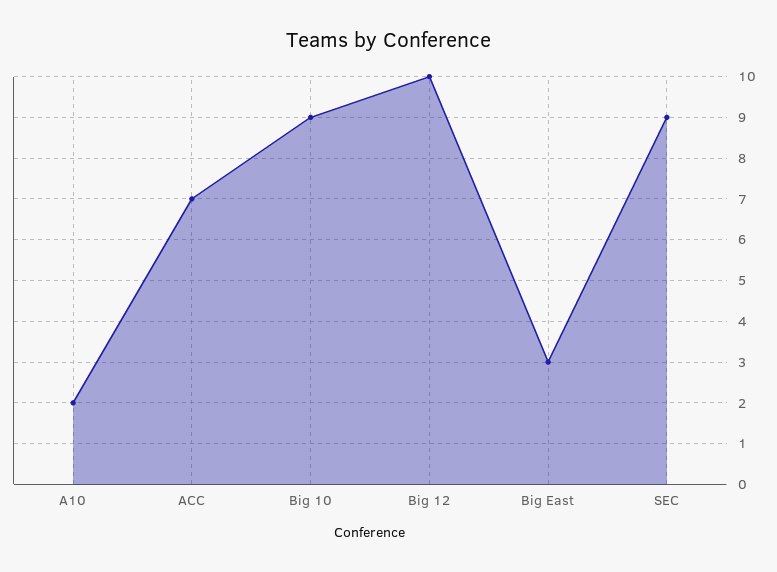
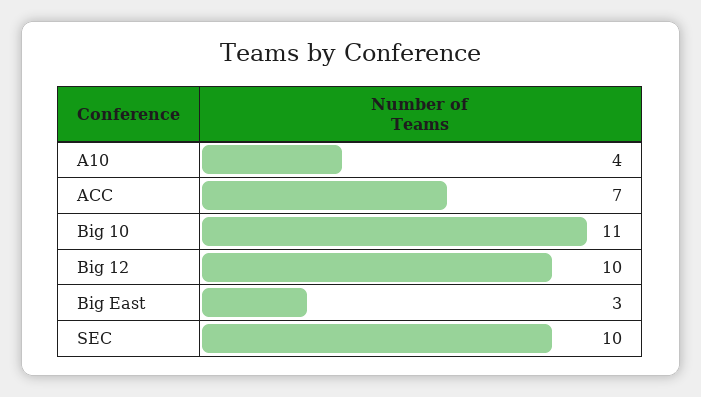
  {
-   "A10": 2,
+   "A10": 4,
    "ACC": 7,
-   "Big 10": 9,
+   "Big 10": 11,
    "Big 12": 10,
    "Big East": 3,
-   "SEC": 9
+   "SEC": 10
  }

